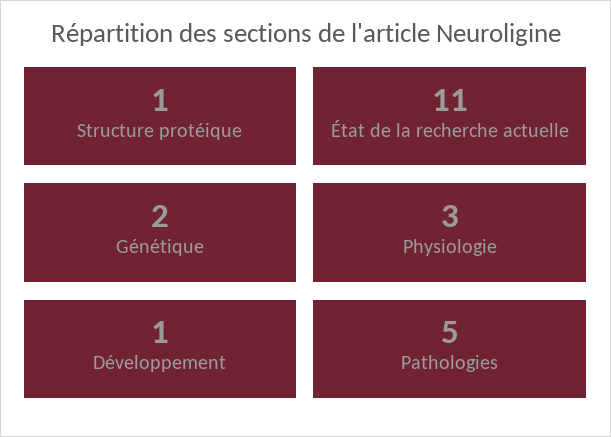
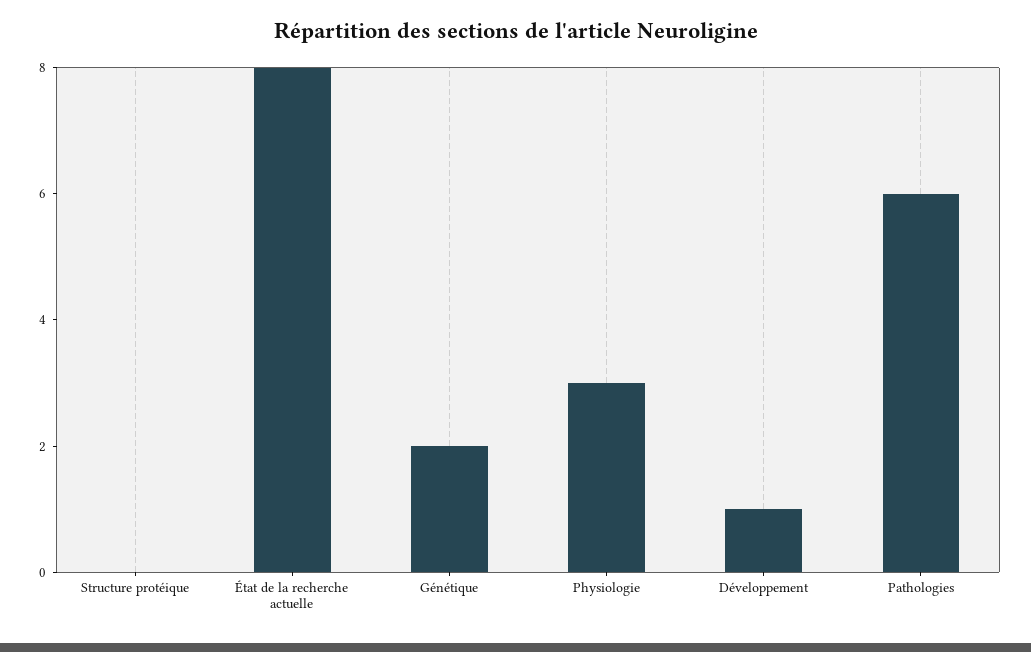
  {
-   "Structure protéique": 1,
+   "Structure protéique": 0,
-   "État de la recherche actuelle": 11,
+   "État de la recherche actuelle": 8,
    "Génétique": 2,
    "Physiologie": 3,
    "Développement": 1,
-   "Pathologies": 5
+   "Pathologies": 6
  }

